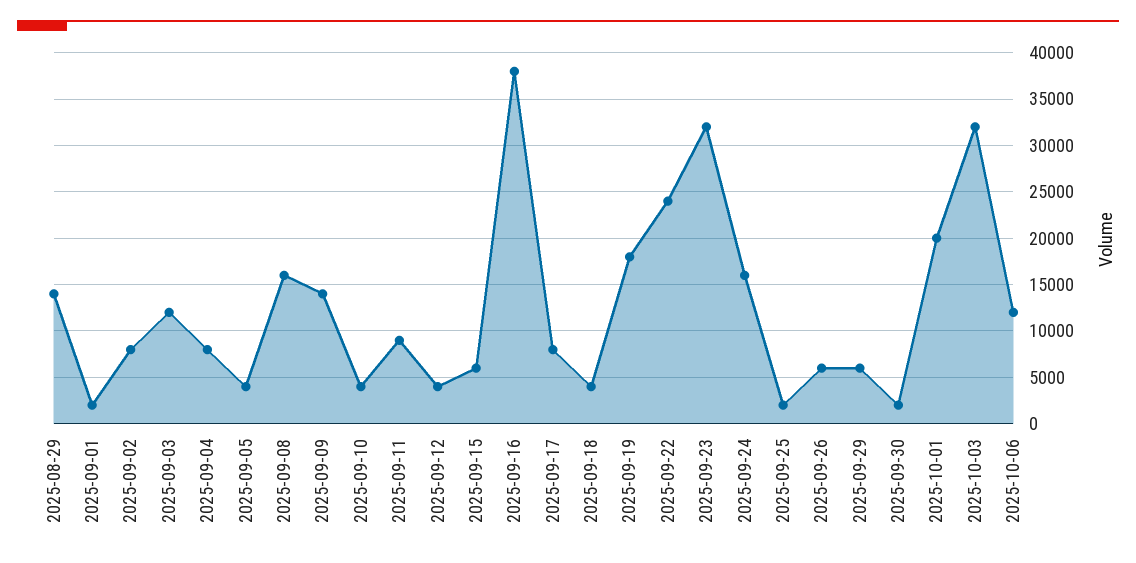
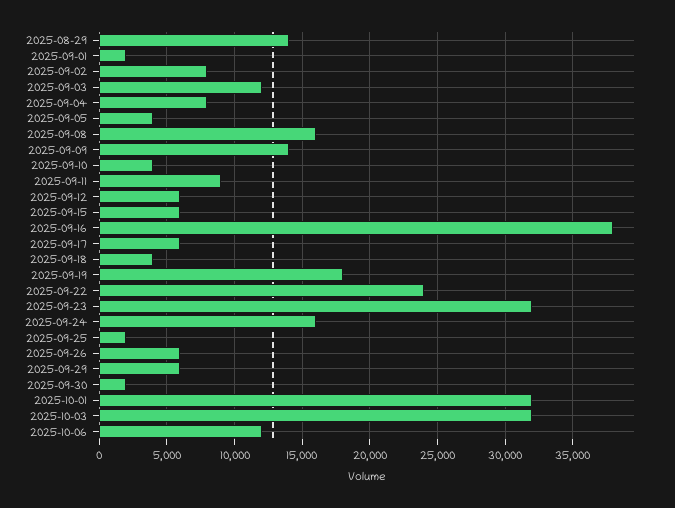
  {
    "2025-08-29": 14000,
    "2025-09-01": 2000,
    "2025-09-02": 8000,
    "2025-09-03": 12000,
    "2025-09-04": 8000,
    "2025-09-05": 4000,
    "2025-09-08": 16000,
    "2025-09-09": 14000,
    "2025-09-10": 4000,
    "2025-09-11": 9000,
-   "2025-09-12": 4000,
+   "2025-09-12": 6000,
    "2025-09-15": 6000,
    "2025-09-16": 38000,
-   "2025-09-17": 8000,
+   "2025-09-17": 6000,
    "2025-09-18": 4000,
    "2025-09-19": 18000,
    "2025-09-22": 24000,
    "2025-09-23": 32000,
    "2025-09-24": 16000,
    "2025-09-25": 2000,
    "2025-09-26": 6000,
    "2025-09-29": 6000,
    "2025-09-30": 2000,
-   "2025-10-01": 20000,
+   "2025-10-01": 32000,
    "2025-10-03": 32000,
    "2025-10-06": 12000
  }

